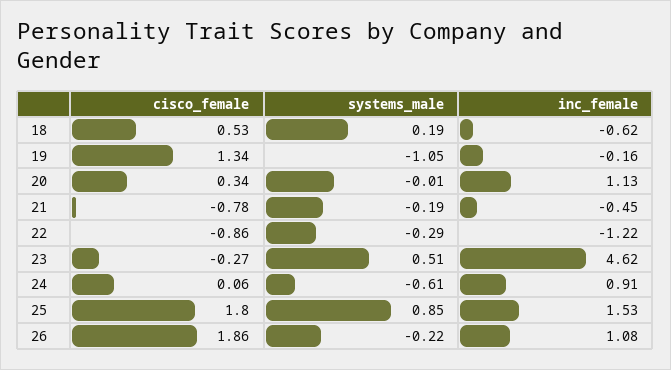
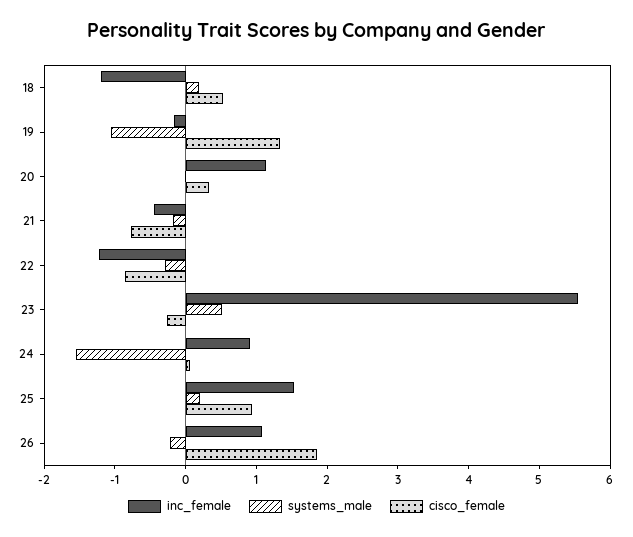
  {
    "cisco_female": {
      "18": 0.53,
      "19": 1.34,
      "20": 0.34,
      "21": -0.78,
      "22": -0.86,
      "23": -0.27,
      "24": 0.06,
-     "25": 1.8,
+     "25": 1,
      "26": 1.86
    },
    "systems_male": {
      "18": 0.19,
      "19": -1.05,
      "20": -0.01,
      "21": -0.19,
      "22": -0.29,
      "23": 0.51,
-     "24": -0.61,
+     "24": -1.6,
-     "25": 0.85,
+     "25": 0.2,
      "26": -0.22
    },
    "inc_female": {
-     "18": -0.62,
+     "18": -1.2,
      "19": -0.16,
      "20": 1.13,
      "21": -0.45,
      "22": -1.22,
-     "23": 4.62,
+     "23": 5.6,
      "24": 0.91,
      "25": 1.53,
      "26": 1.08
    }
  }

